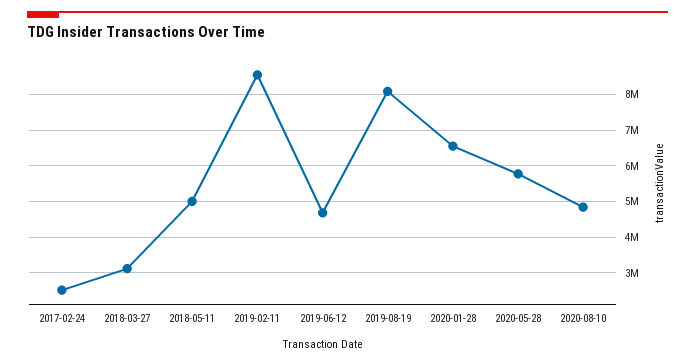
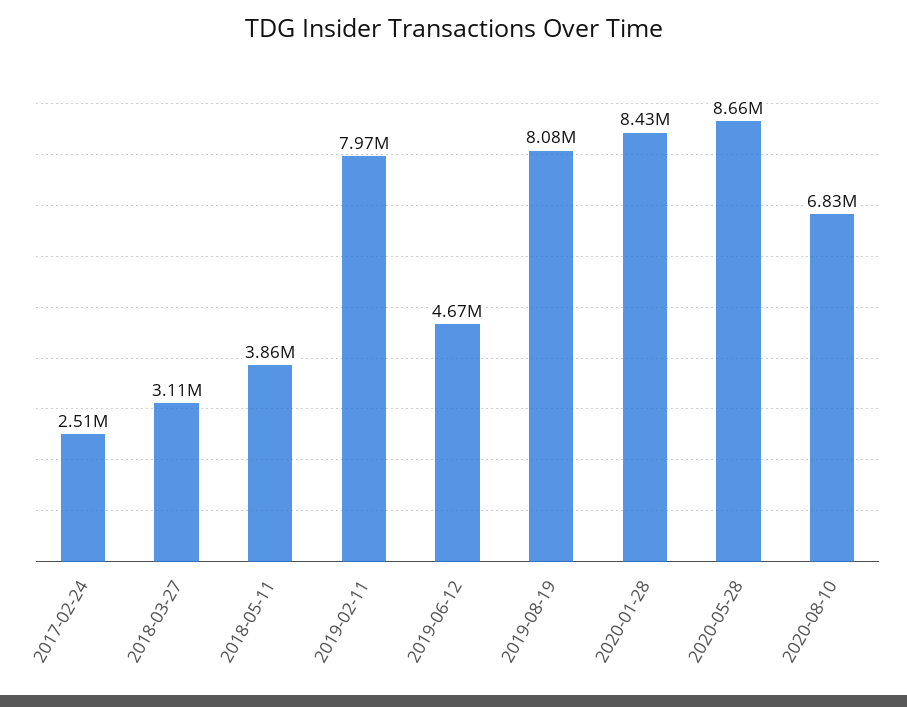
  {
    "2017-02-24": 2510000,
    "2018-03-27": 3110000,
-   "2018-05-11": 5000000,
+   "2018-05-11": 3860000,
-   "2019-02-11": 8600000,
+   "2019-02-11": 7970000,
    "2019-06-12": 4670000,
    "2019-08-19": 8080000,
-   "2020-01-28": 6600000,
+   "2020-01-28": 8430000,
-   "2020-05-28": 5800000,
+   "2020-05-28": 8660000,
-   "2020-08-10": 4800000
+   "2020-08-10": 6830000
  }

